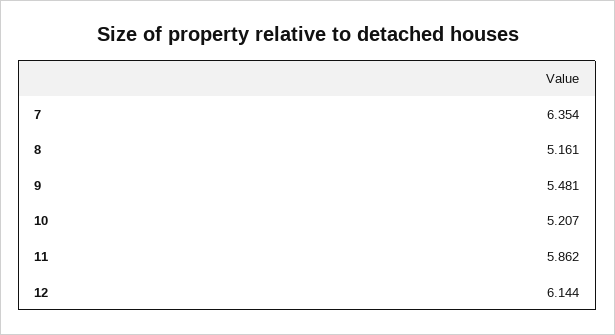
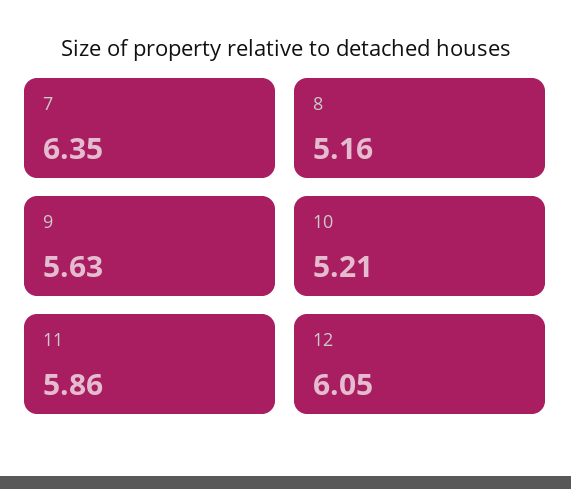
  {
    "7": 6.354,
    "8": 5.161,
-   "9": 5.481,
+   "9": 5.63,
    "10": 5.207,
    "11": 5.862,
-   "12": 6.144
+   "12": 6.05
  }

